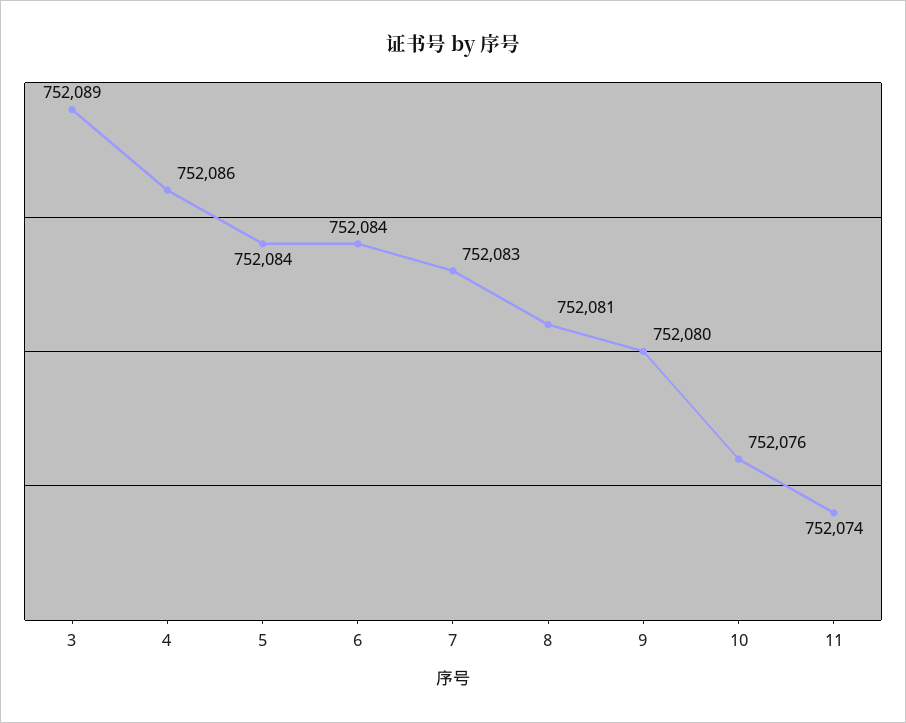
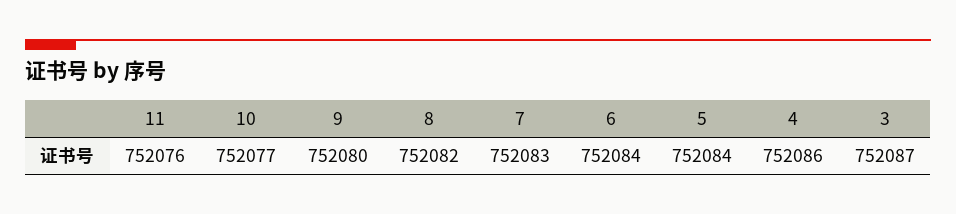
  {
-   "3": 752089,
+   "3": 752087,
    "4": 752086,
    "5": 752084,
    "6": 752084,
    "7": 752083,
-   "8": 752081,
+   "8": 752082,
    "9": 752080,
-   "10": 752076,
+   "10": 752077,
-   "11": 752074
+   "11": 752076
  }

